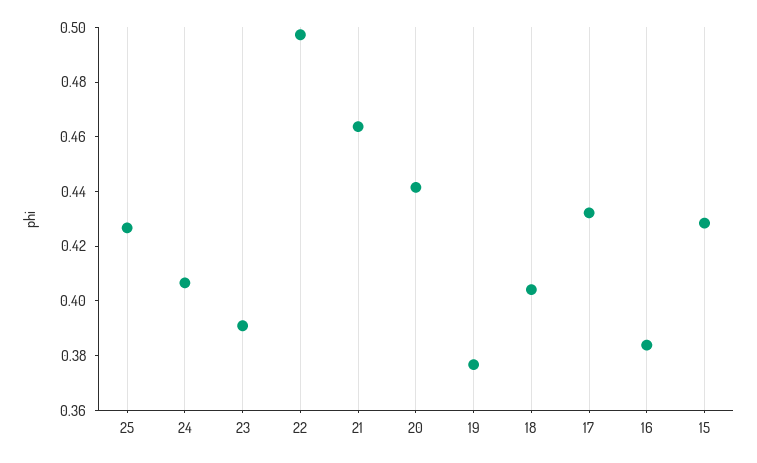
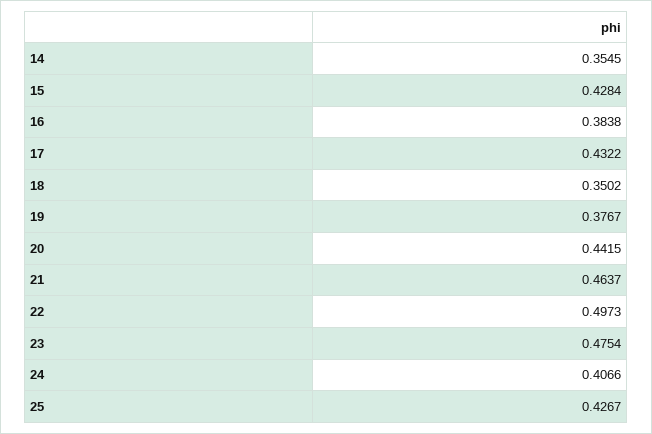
  {
    "25": 0.4267,
    "24": 0.4066,
-   "23": 0.39,
+   "23": 0.4754,
    "22": 0.4973,
    "21": 0.4637,
    "20": 0.4415,
    "19": 0.3767,
-   "18": 0.405,
+   "18": 0.3502,
    "17": 0.4322,
    "16": 0.3838,
-   "15": 0.4284
+   "15": 0.4284,
+   "14": 0.3545
  }

